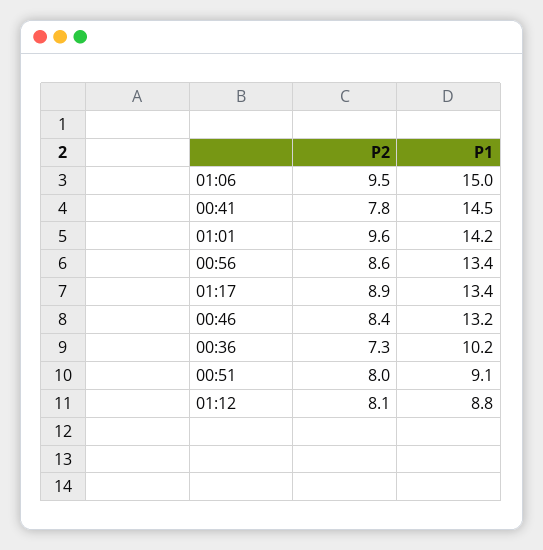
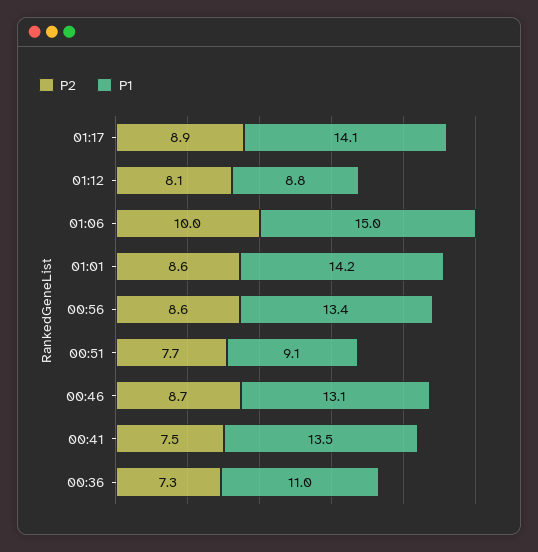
  {
    "P2": {
-     "01:06": 9.5,
+     "01:06": 10,
-     "00:41": 7.8,
+     "00:41": 7.5,
-     "01:01": 9.6,
+     "01:01": 8.6,
      "00:56": 8.6,
      "01:17": 8.9,
-     "00:46": 8.4,
+     "00:46": 8.7,
      "00:36": 7.3,
-     "00:51": 8,
+     "00:51": 7.7,
      "01:12": 8.1
    },
    "P1": {
      "01:06": 15,
-     "00:41": 14.5,
+     "00:41": 13.5,
      "01:01": 14.2,
      "00:56": 13.4,
-     "01:17": 13.4,
+     "01:17": 14.1,
-     "00:46": 13.2,
+     "00:46": 13.1,
-     "00:36": 10.2,
+     "00:36": 11,
      "00:51": 9.1,
      "01:12": 8.8
    }
  }

